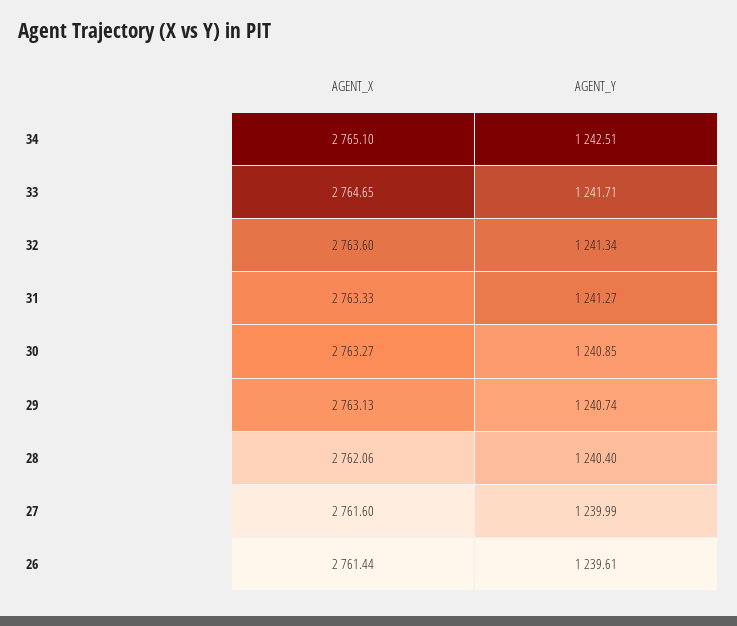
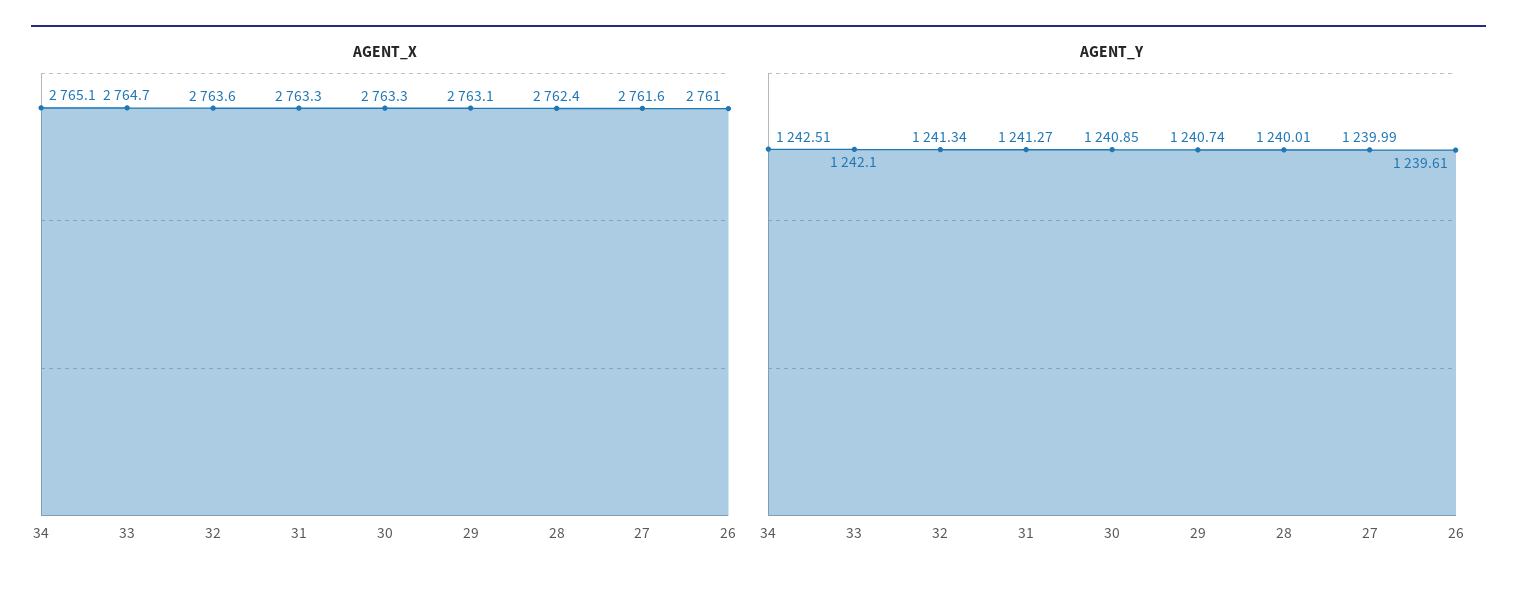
  {
    "AGENT_X": {
      "34": 2765.1,
      "33": 2764.65,
      "32": 2763.6,
      "31": 2763.33,
      "30": 2763.27,
      "29": 2763.13,
-     "28": 2762.06,
+     "28": 2762.4,
      "27": 2761.6,
-     "26": 2761.44
+     "26": 2761
    },
    "AGENT_Y": {
      "34": 1242.51,
-     "33": 1241.71,
+     "33": 1242.1,
      "32": 1241.34,
      "31": 1241.27,
      "30": 1240.85,
      "29": 1240.74,
-     "28": 1240.4,
+     "28": 1240.01,
      "27": 1239.99,
      "26": 1239.61
    }
  }

